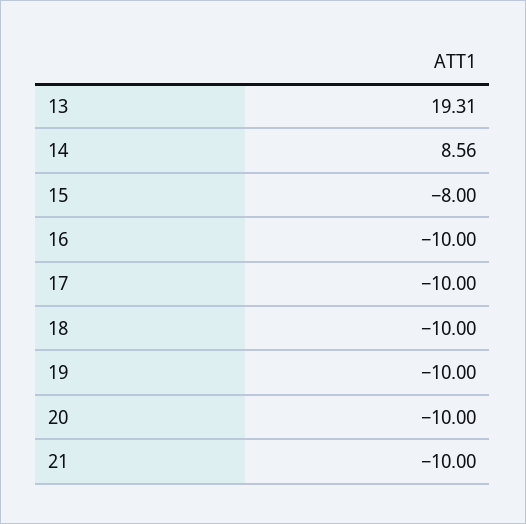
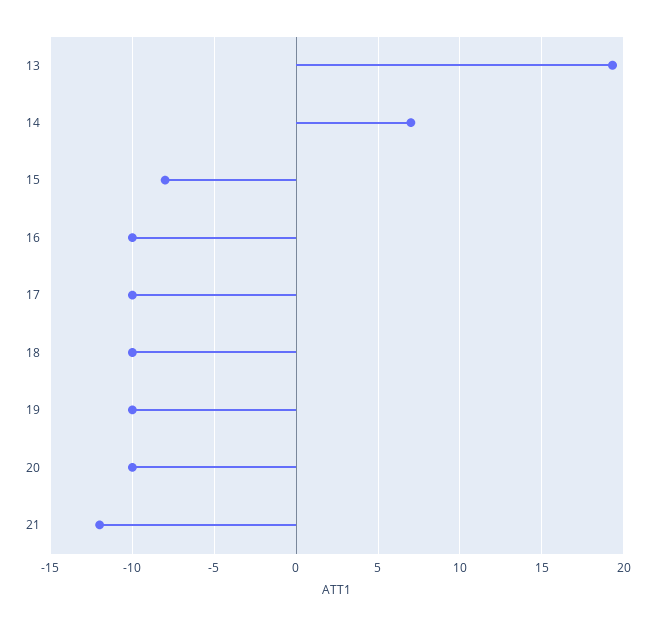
  {
    "13": 19.31,
-   "14": 8.56,
+   "14": 7,
    "15": -8,
    "16": -10,
    "17": -10,
    "18": -10,
    "19": -10,
    "20": -10,
-   "21": -10
+   "21": -12
  }

